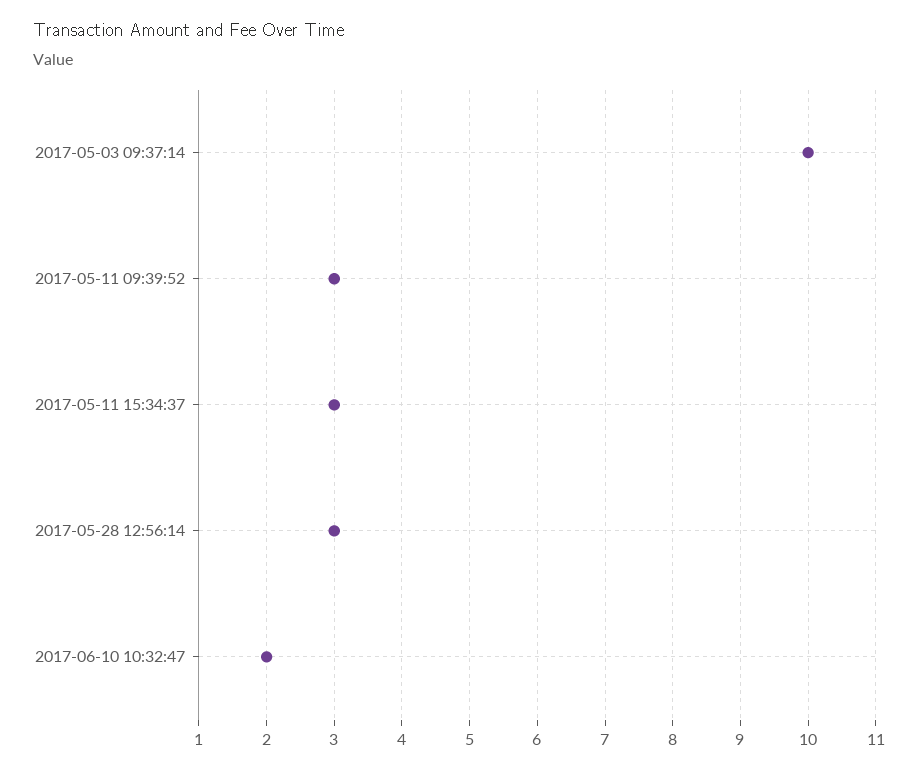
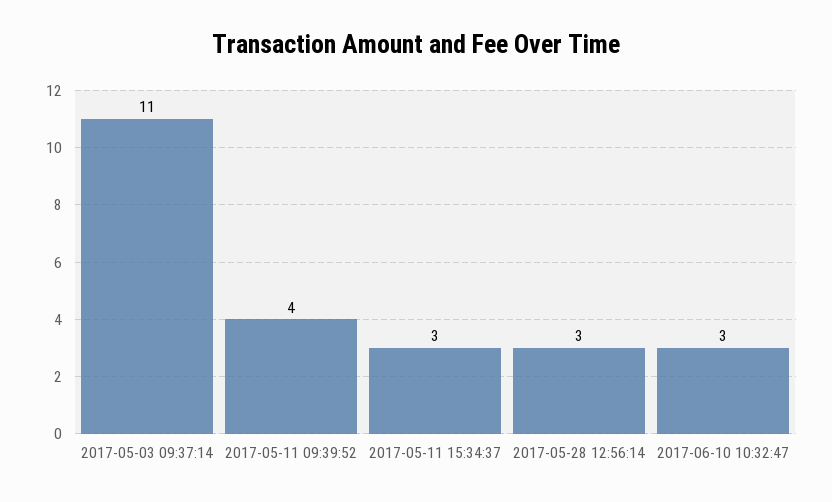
  {
-   "2017-05-03 09:37:14": 10,
+   "2017-05-03 09:37:14": 11,
-   "2017-05-11 09:39:52": 3,
+   "2017-05-11 09:39:52": 4,
    "2017-05-11 15:34:37": 3,
    "2017-05-28 12:56:14": 3,
-   "2017-06-10 10:32:47": 2
+   "2017-06-10 10:32:47": 3
  }

